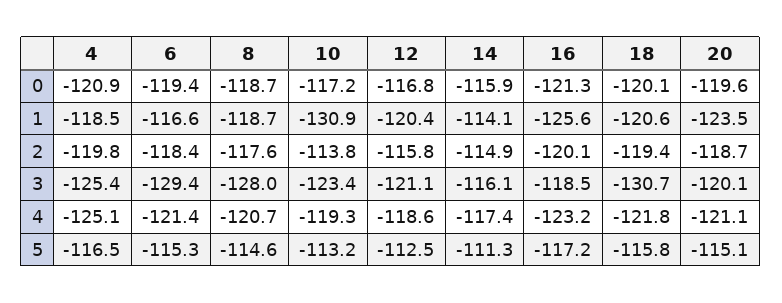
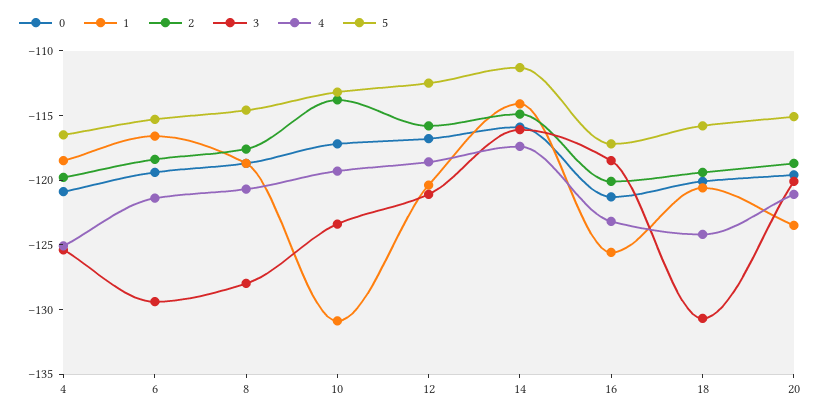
  {
    "0": {
      "4": -120.9,
      "6": -119.4,
      "8": -118.7,
      "10": -117.2,
      "12": -116.8,
      "14": -115.9,
      "16": -121.3,
      "18": -120.1,
      "20": -119.6
    },
    "1": {
      "4": -118.5,
      "6": -116.6,
      "8": -118.7,
      "10": -130.9,
      "12": -120.4,
      "14": -114.1,
      "16": -125.6,
      "18": -120.6,
      "20": -123.5
    },
    "2": {
      "4": -119.8,
      "6": -118.4,
      "8": -117.6,
      "10": -113.8,
      "12": -115.8,
      "14": -114.9,
      "16": -120.1,
      "18": -119.4,
      "20": -118.7
    },
    "3": {
      "4": -125.4,
      "6": -129.4,
      "8": -128,
      "10": -123.4,
      "12": -121.1,
      "14": -116.1,
      "16": -118.5,
      "18": -130.7,
      "20": -120.1
    },
    "4": {
      "4": -125.1,
      "6": -121.4,
      "8": -120.7,
      "10": -119.3,
      "12": -118.6,
      "14": -117.4,
      "16": -123.2,
-     "18": -121.8,
+     "18": -124,
      "20": -121.1
    },
    "5": {
      "4": -116.5,
      "6": -115.3,
      "8": -114.6,
      "10": -113.2,
      "12": -112.5,
      "14": -111.3,
      "16": -117.2,
      "18": -115.8,
      "20": -115.1
    }
  }

